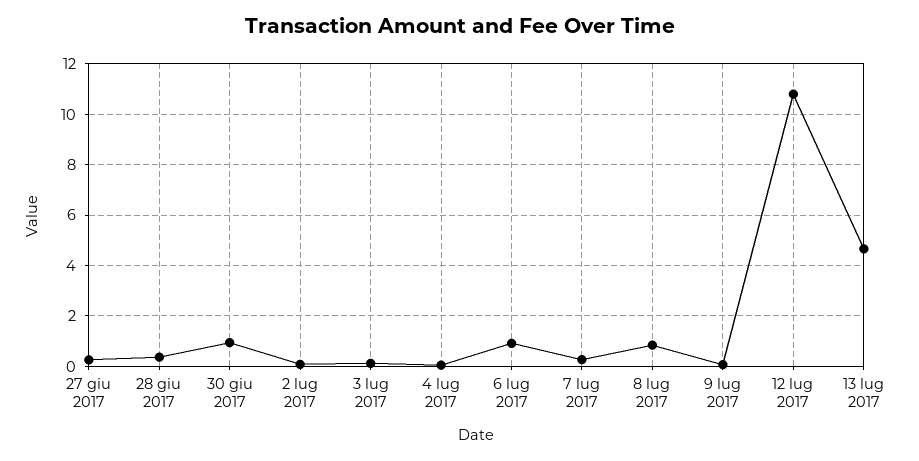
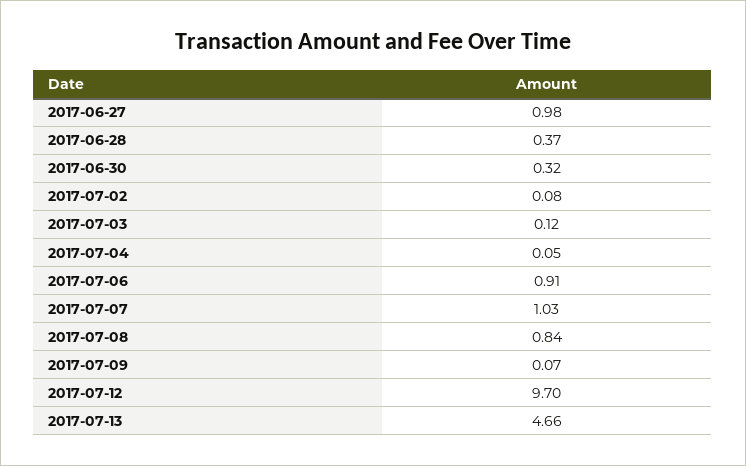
  {
-   "27 giu 2017": 0.25,
+   "27 giu 2017": 0.98,
    "28 giu 2017": 0.37,
-   "30 giu 2017": 1,
+   "30 giu 2017": 0.32,
    "2 lug 2017": 0.08,
    "3 lug 2017": 0.12,
    "4 lug 2017": 0.05,
    "6 lug 2017": 0.91,
-   "7 lug 2017": 0.25,
+   "7 lug 2017": 1.03,
    "8 lug 2017": 0.84,
    "9 lug 2017": 0.07,
-   "12 lug 2017": 10.75,
+   "12 lug 2017": 9.7,
    "13 lug 2017": 4.66
  }

